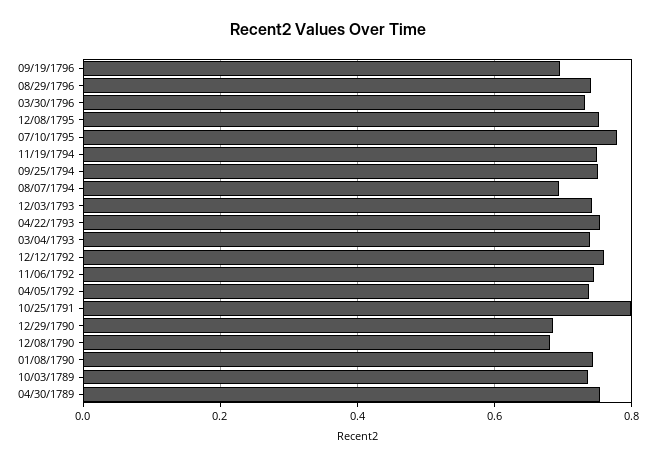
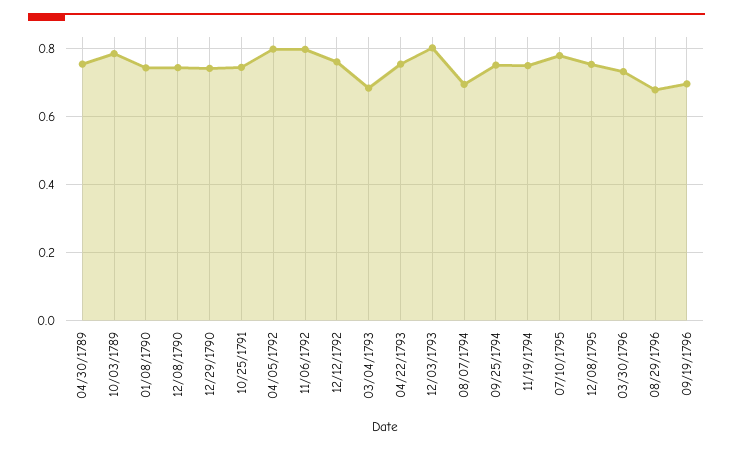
  {
    "09/19/1796": 0.7,
-   "08/29/1796": 0.74,
+   "08/29/1796": 0.68,
    "03/30/1796": 0.74,
    "12/08/1795": 0.76,
    "07/10/1795": 0.78,
    "11/19/1794": 0.74,
    "09/25/1794": 0.76,
    "08/07/1794": 0.7,
-   "12/03/1793": 0.74,
+   "12/03/1793": 0.8,
    "04/22/1793": 0.76,
-   "03/04/1793": 0.74,
+   "03/04/1793": 0.68,
    "12/12/1792": 0.76,
-   "11/06/1792": 0.74,
+   "11/06/1792": 0.8,
-   "04/05/1792": 0.74,
+   "04/05/1792": 0.8,
-   "10/25/1791": 0.8,
+   "10/25/1791": 0.74,
-   "12/29/1790": 0.68,
+   "12/29/1790": 0.74,
-   "12/08/1790": 0.68,
+   "12/08/1790": 0.74,
    "01/08/1790": 0.74,
-   "10/03/1789": 0.74,
+   "10/03/1789": 0.78,
    "04/30/1789": 0.76
  }

